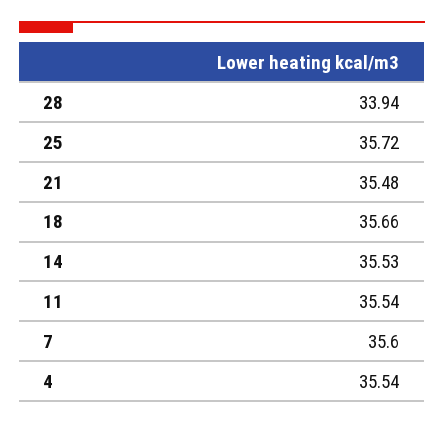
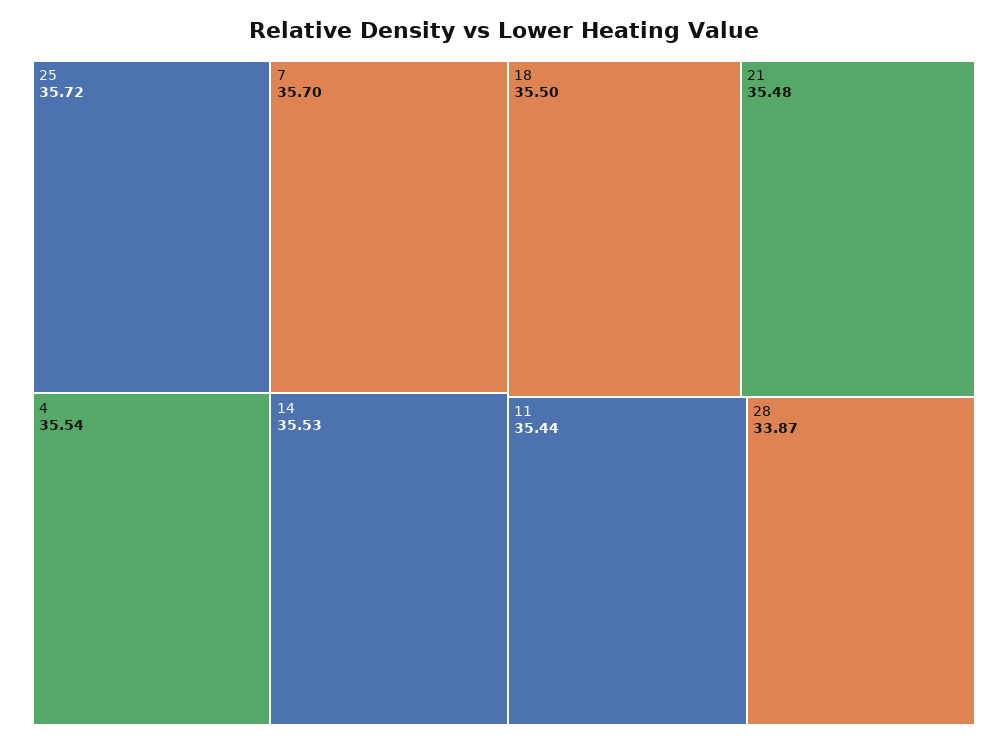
  {
-   "28": 33.94,
+   "28": 33.87,
    "25": 35.72,
    "21": 35.48,
-   "18": 35.66,
+   "18": 35.5,
    "14": 35.53,
-   "11": 35.54,
+   "11": 35.44,
-   "7": 35.6,
+   "7": 35.7,
    "4": 35.54
  }

